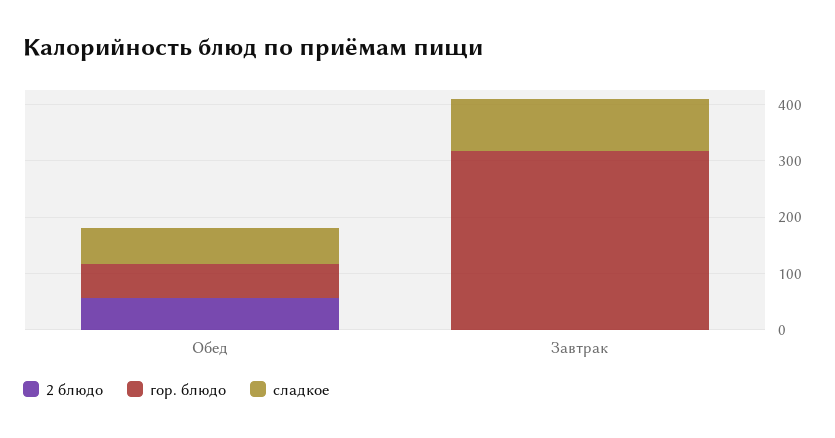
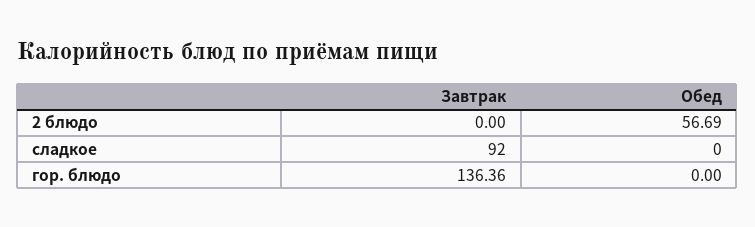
  {
    "2 блюдо": {
      "Обед": 56.69,
      "Завтрак": 0
    },
    "гор. блюдо": {
-     "Обед": 60,
+     "Обед": 0,
-     "Завтрак": 320
+     "Завтрак": 136.36
    },
    "сладкое": {
-     "Обед": 60,
+     "Обед": 0,
      "Завтрак": 92
    }
  }

